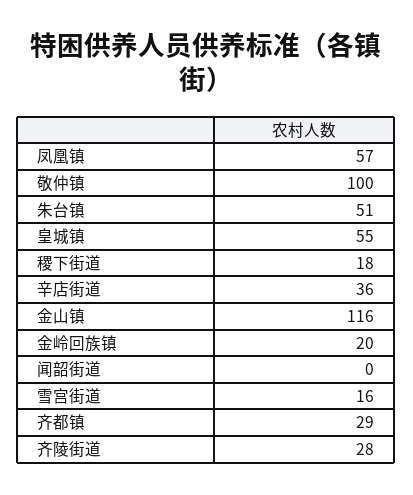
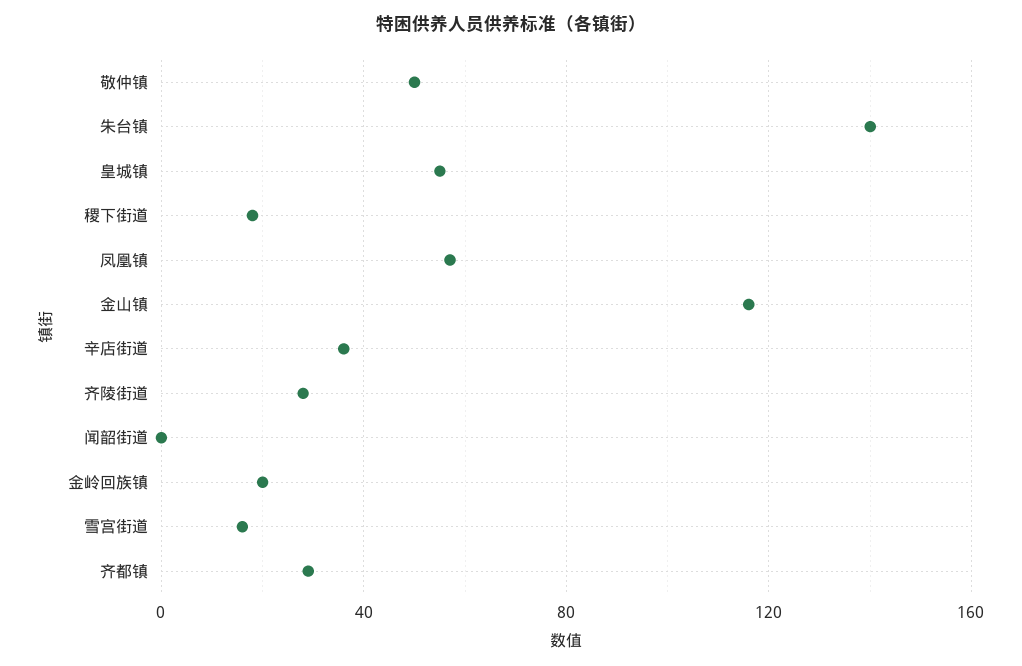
  {
    "凤凰镇": 57,
-   "敬仲镇": 100,
+   "敬仲镇": 50,
-   "朱台镇": 51,
+   "朱台镇": 140,
    "皇城镇": 55,
    "稷下街道": 18,
    "辛店街道": 36,
    "金山镇": 116,
    "金岭回族镇": 20,
    "闻韶街道": 0,
    "雪宫街道": 16,
    "齐都镇": 29,
    "齐陵街道": 28
  }

